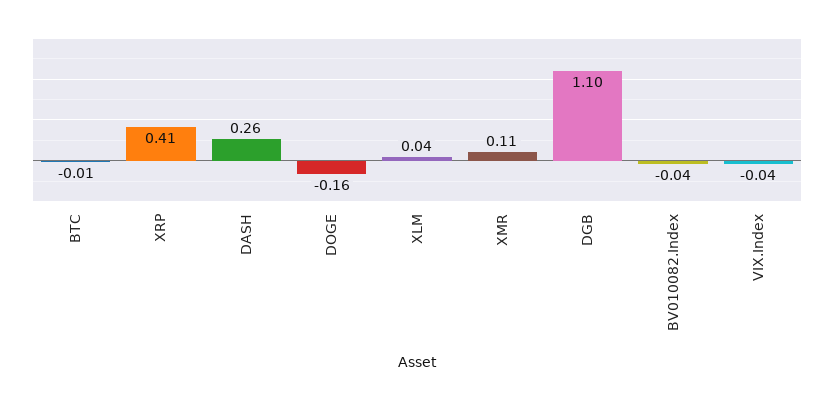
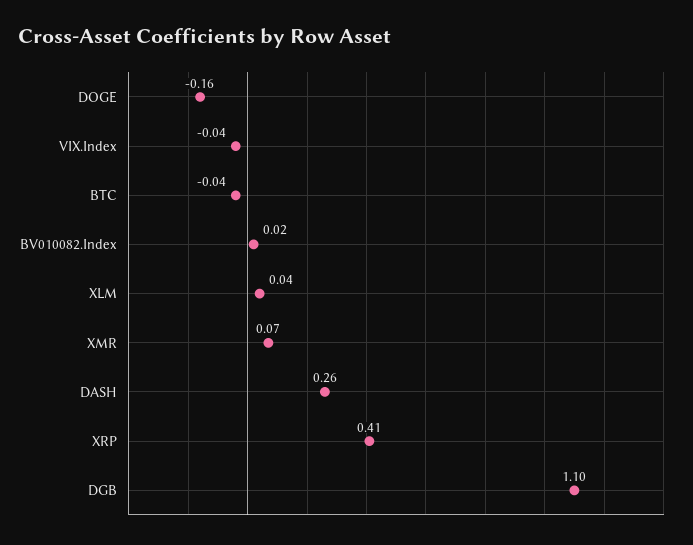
  {
-   "BTC": -0.01,
+   "BTC": -0.04,
    "XRP": 0.41,
    "DASH": 0.26,
    "DOGE": -0.16,
    "XLM": 0.04,
-   "XMR": 0.11,
+   "XMR": 0.07,
    "DGB": 1.1,
-   "BV010082.Index": -0.04,
+   "BV010082.Index": 0.02,
    "VIX.Index": -0.04
  }

